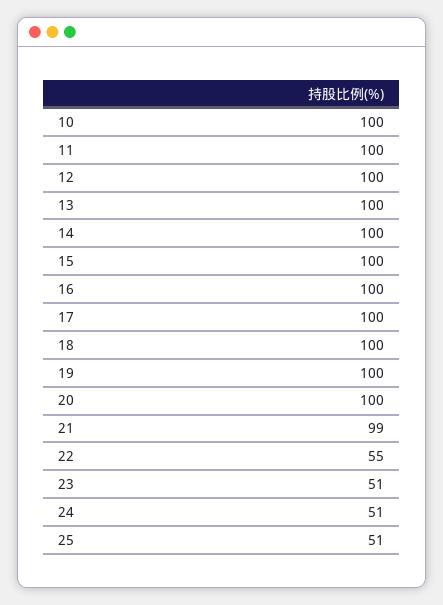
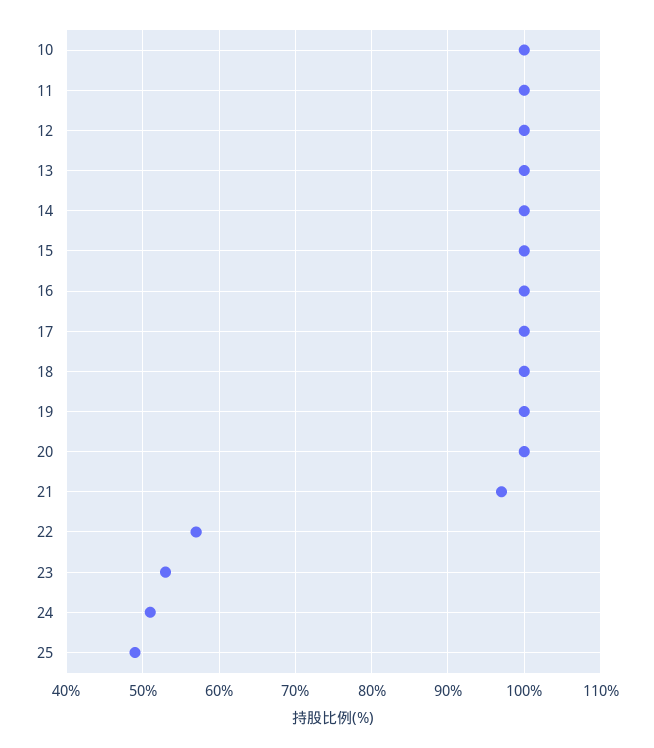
  {
    "10": 100,
    "11": 100,
    "12": 100,
    "13": 100,
    "14": 100,
    "15": 100,
    "16": 100,
    "17": 100,
    "18": 100,
    "19": 100,
    "20": 100,
-   "21": 99,
+   "21": 97,
-   "22": 55,
+   "22": 57,
-   "23": 51,
+   "23": 53,
    "24": 51,
-   "25": 51
+   "25": 49
  }

